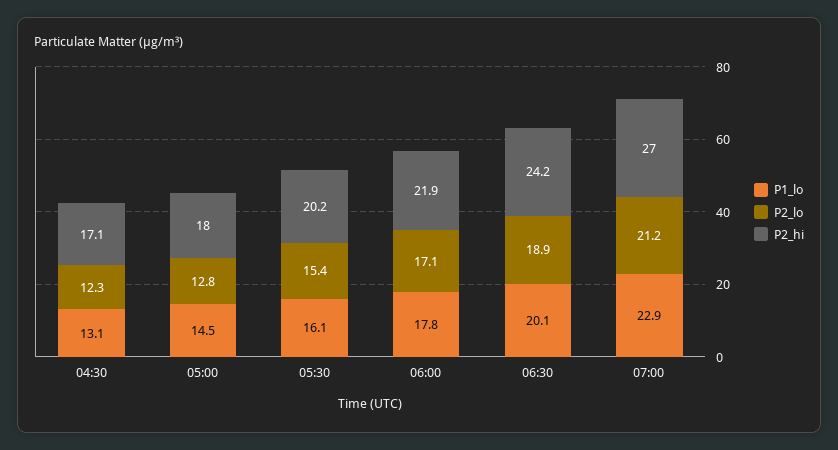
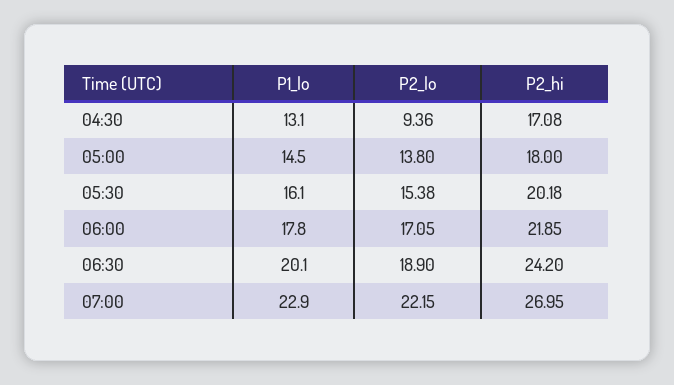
  {
    "P1_lo": {
      "04:30": 13.1,
      "05:00": 14.5,
      "05:30": 16.1,
      "06:00": 17.8,
      "06:30": 20.1,
      "07:00": 22.9
    },
    "P2_lo": {
-     "04:30": 12.3,
+     "04:30": 9.36,
-     "05:00": 12.8,
+     "05:00": 13.8,
      "05:30": 15.38,
      "06:00": 17.05,
      "06:30": 18.9,
-     "07:00": 21.2
+     "07:00": 22.15
    },
    "P2_hi": {
      "04:30": 17.08,
      "05:00": 18,
      "05:30": 20.18,
      "06:00": 21.85,
      "06:30": 24.2,
      "07:00": 26.95
    }
  }

